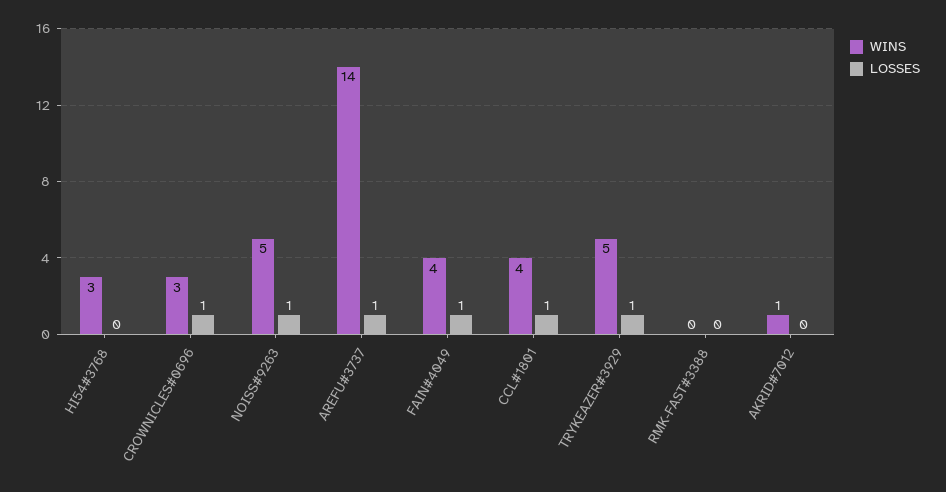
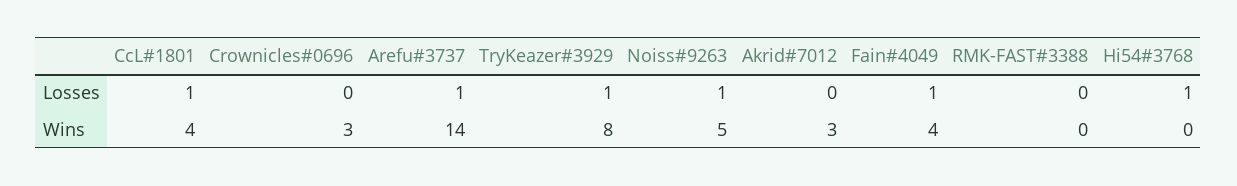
  {
    "WINS": {
-     "HI54#3768": 3,
+     "HI54#3768": 0,
      "CROWNICLES#0696": 3,
      "NOISS#9263": 5,
      "AREFU#3737": 14,
      "FAIN#4049": 4,
      "CCL#1801": 4,
-     "TRYKEAZER#3929": 5,
+     "TRYKEAZER#3929": 8,
      "RMK-FAST#3388": 0,
-     "AKRID#7012": 1
+     "AKRID#7012": 3
    },
    "LOSSES": {
-     "HI54#3768": 0,
+     "HI54#3768": 1,
-     "CROWNICLES#0696": 1,
+     "CROWNICLES#0696": 0,
      "NOISS#9263": 1,
      "AREFU#3737": 1,
      "FAIN#4049": 1,
      "CCL#1801": 1,
      "TRYKEAZER#3929": 1,
      "RMK-FAST#3388": 0,
      "AKRID#7012": 0
    }
  }

